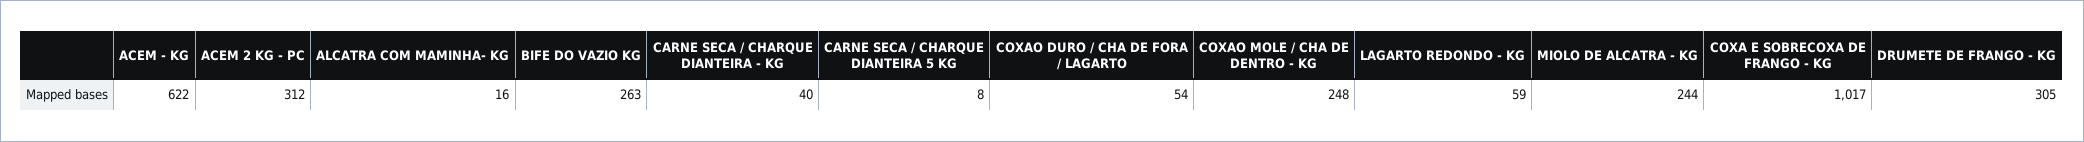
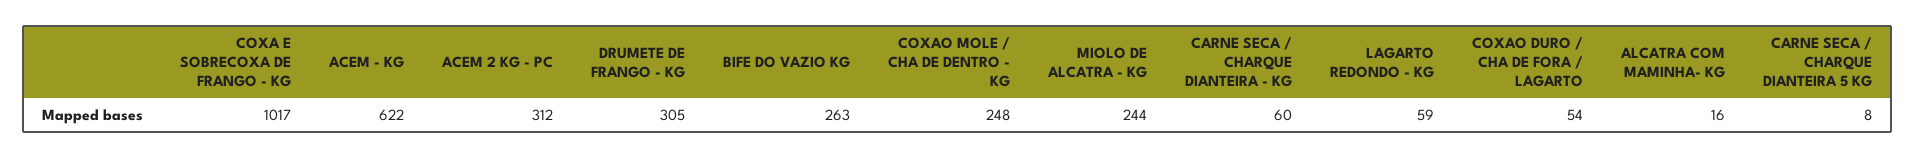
  {
    "ACEM - KG": 622,
    "ACEM 2 KG - PC": 312,
    "ALCATRA COM MAMINHA- KG": 16,
    "BIFE DO VAZIO KG": 263,
-   "CARNE SECA / CHARQUE DIANTEIRA - KG": 40,
+   "CARNE SECA / CHARQUE DIANTEIRA - KG": 60,
    "CARNE SECA / CHARQUE DIANTEIRA 5 KG": 8,
    "COXAO DURO / CHA DE FORA / LAGARTO": 54,
    "COXAO MOLE / CHA DE DENTRO - KG": 248,
    "LAGARTO REDONDO - KG": 59,
    "MIOLO DE ALCATRA - KG": 244,
    "COXA E SOBRECOXA DE FRANGO - KG": 1017,
    "DRUMETE DE FRANGO - KG": 305
  }

